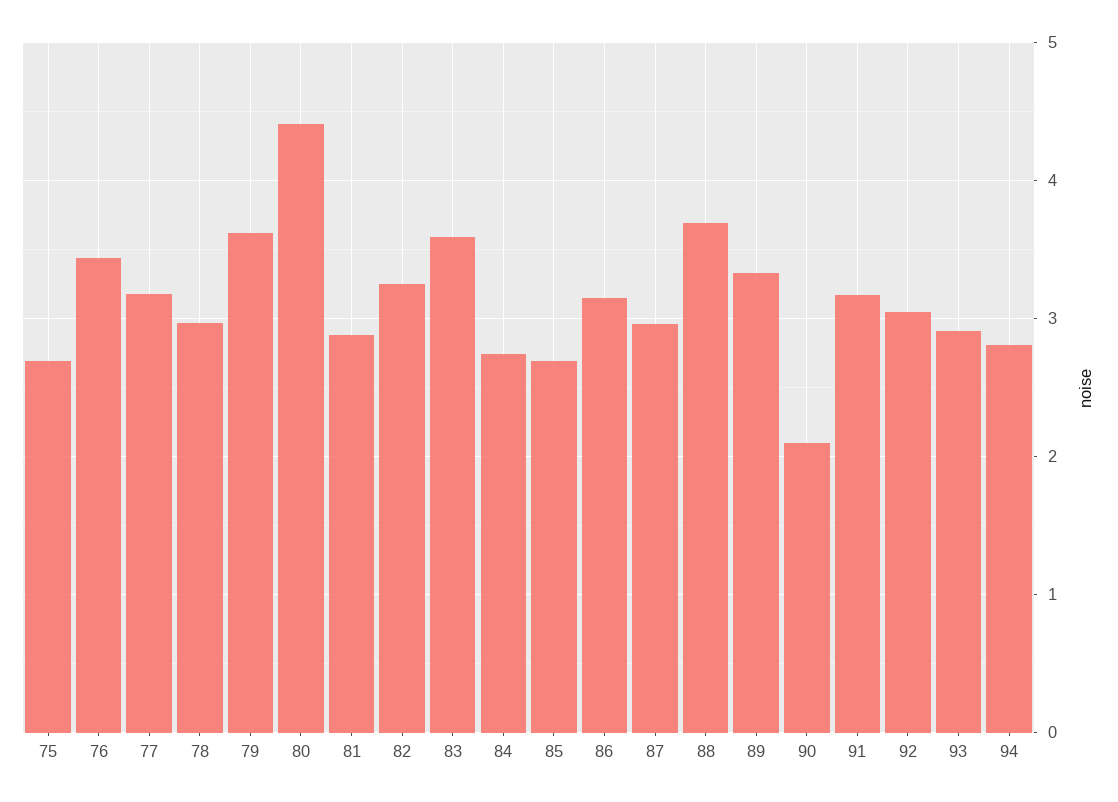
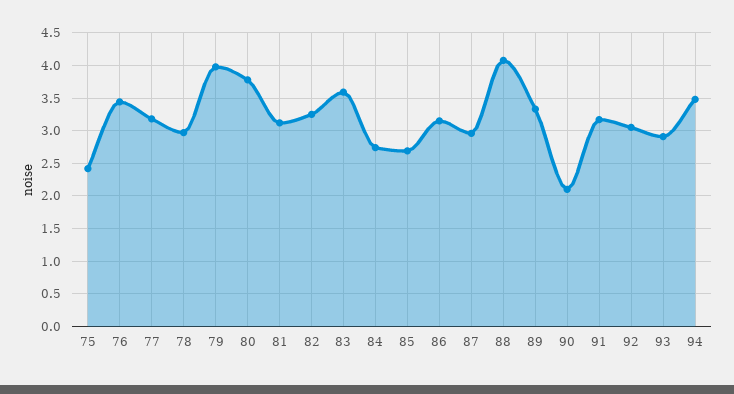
  {
-   "75": 2.7,
+   "75": 2.4,
    "76": 3.4,
    "77": 3.2,
    "78": 3,
-   "79": 3.6,
+   "79": 4,
-   "80": 4.4,
+   "80": 3.8,
-   "81": 2.9,
+   "81": 3.1,
    "82": 3.3,
    "83": 3.6,
    "84": 2.7,
    "85": 2.7,
    "86": 3.2,
    "87": 3,
-   "88": 3.7,
+   "88": 4.1,
    "89": 3.3,
    "90": 2.1,
    "91": 3.2,
    "92": 3.1,
    "93": 2.9,
-   "94": 2.8
+   "94": 3.5
  }

